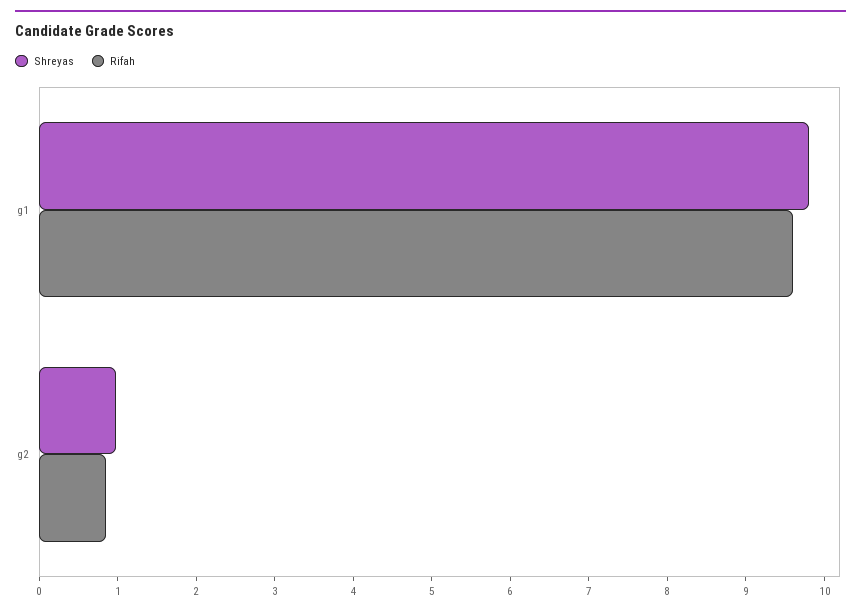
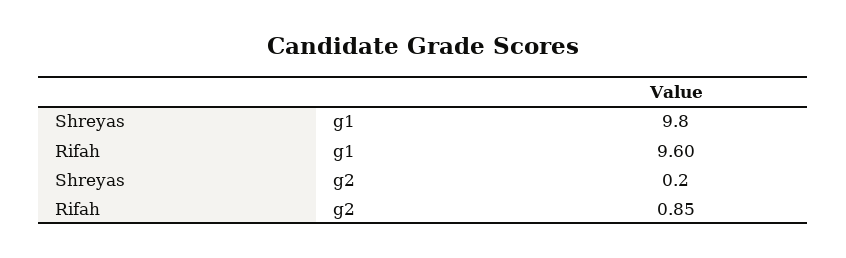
  {
    "Shreyas": {
      "g1": 9.8,
-     "g2": 1
+     "g2": 0.2
    },
    "Rifah": {
      "g1": 9.6,
      "g2": 0.85
    }
  }

